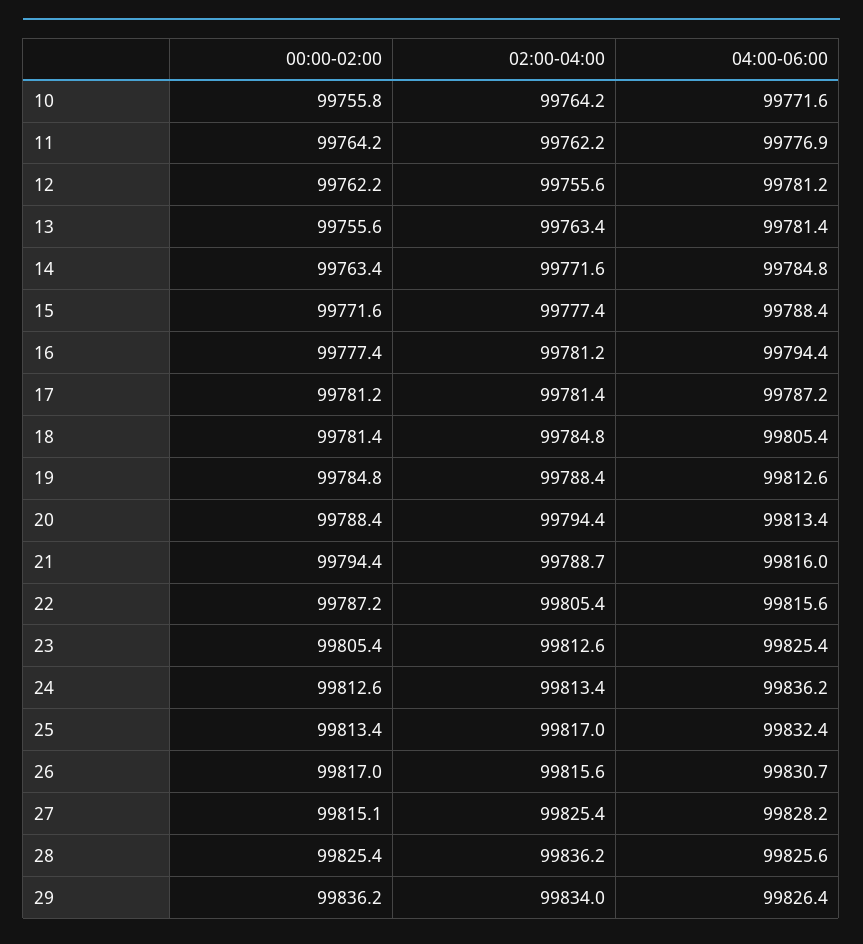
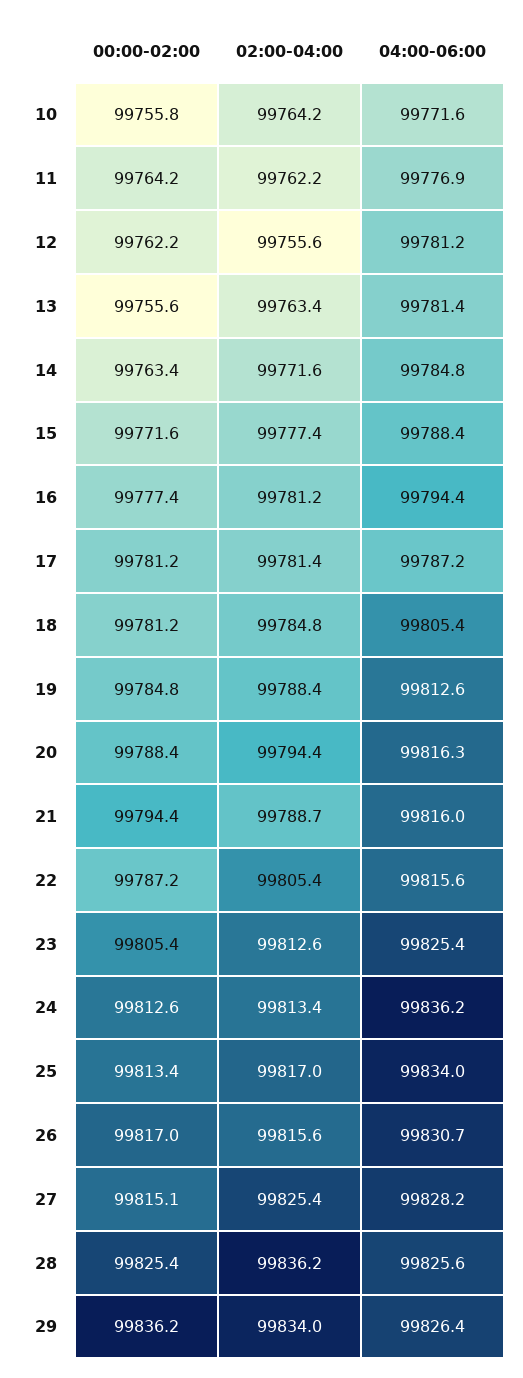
  {
    "00:00-02:00": {
      "10": 99755.8,
      "11": 99764.2,
      "12": 99762.2,
      "13": 99755.6,
      "14": 99763.4,
      "15": 99771.6,
      "16": 99777.4,
      "17": 99781.2,
-     "18": 99781.4,
+     "18": 99781.2,
      "19": 99784.8,
      "20": 99788.4,
      "21": 99794.4,
      "22": 99787.2,
      "23": 99805.4,
      "24": 99812.6,
      "25": 99813.4,
      "26": 99817,
      "27": 99815.1,
      "28": 99825.4,
      "29": 99836.2
    },
    "02:00-04:00": {
      "10": 99764.2,
      "11": 99762.2,
      "12": 99755.6,
      "13": 99763.4,
      "14": 99771.6,
      "15": 99777.4,
      "16": 99781.2,
      "17": 99781.4,
      "18": 99784.8,
      "19": 99788.4,
      "20": 99794.4,
      "21": 99788.7,
      "22": 99805.4,
      "23": 99812.6,
      "24": 99813.4,
      "25": 99817,
      "26": 99815.6,
      "27": 99825.4,
      "28": 99836.2,
      "29": 99834
    },
    "04:00-06:00": {
      "10": 99771.6,
      "11": 99776.9,
      "12": 99781.2,
      "13": 99781.4,
      "14": 99784.8,
      "15": 99788.4,
      "16": 99794.4,
      "17": 99787.2,
      "18": 99805.4,
      "19": 99812.6,
-     "20": 99813.4,
+     "20": 99816.3,
      "21": 99816,
      "22": 99815.6,
      "23": 99825.4,
      "24": 99836.2,
-     "25": 99832.4,
+     "25": 99834,
      "26": 99830.7,
      "27": 99828.2,
      "28": 99825.6,
      "29": 99826.4
    }
  }

